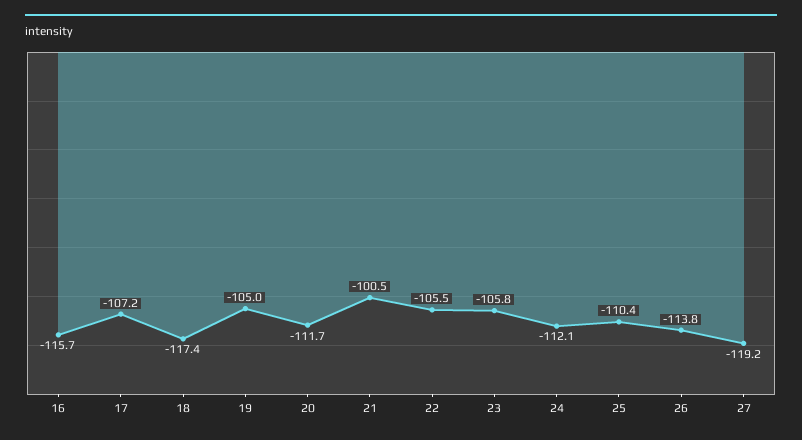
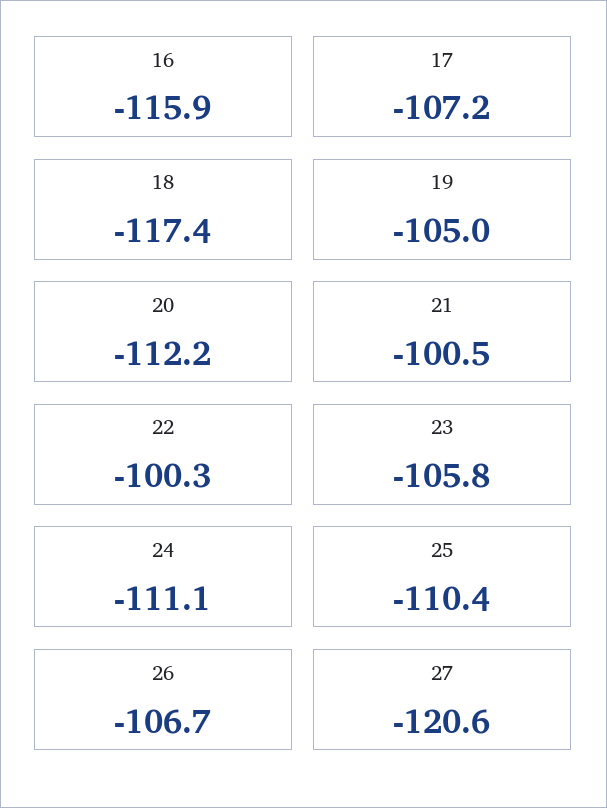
  {
-   "16": -115.7,
+   "16": -115.9,
    "17": -107.2,
    "18": -117.4,
    "19": -105,
-   "20": -111.7,
+   "20": -112.2,
    "21": -100.5,
-   "22": -105.5,
+   "22": -100.3,
    "23": -105.8,
-   "24": -112.1,
+   "24": -111.1,
    "25": -110.4,
-   "26": -113.8,
+   "26": -106.7,
-   "27": -119.2
+   "27": -120.6
  }

